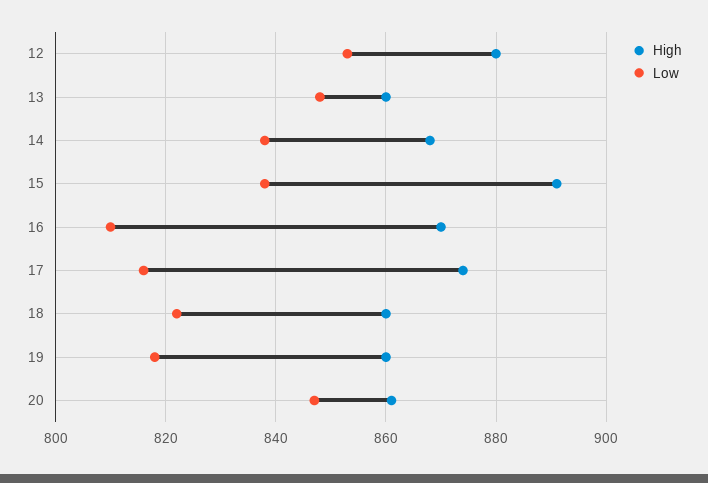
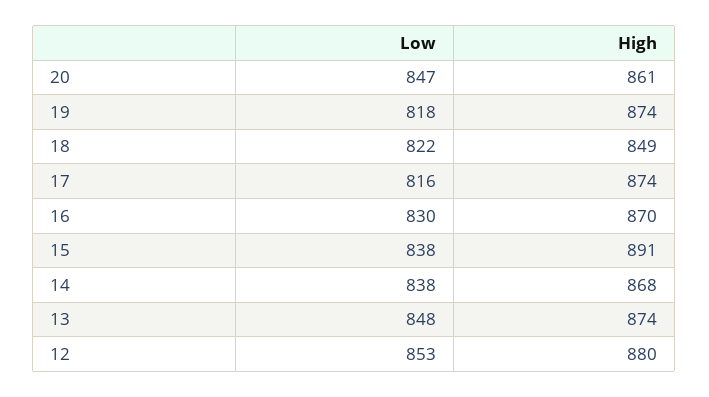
  {
    "High": {
      "12": 880,
-     "13": 860,
+     "13": 874,
      "14": 868,
      "15": 891,
      "16": 870,
      "17": 874,
-     "18": 860,
+     "18": 849,
-     "19": 860,
+     "19": 874,
      "20": 861
    },
    "Low": {
      "12": 853,
      "13": 848,
      "14": 838,
      "15": 838,
-     "16": 810,
+     "16": 830,
      "17": 816,
      "18": 822,
      "19": 818,
      "20": 847
    }
  }

